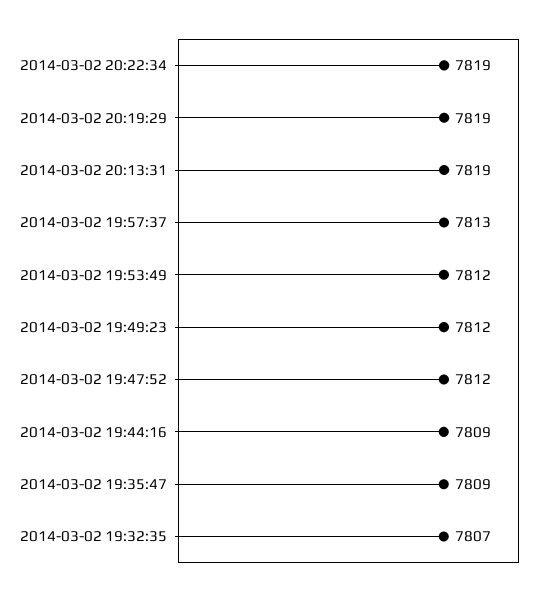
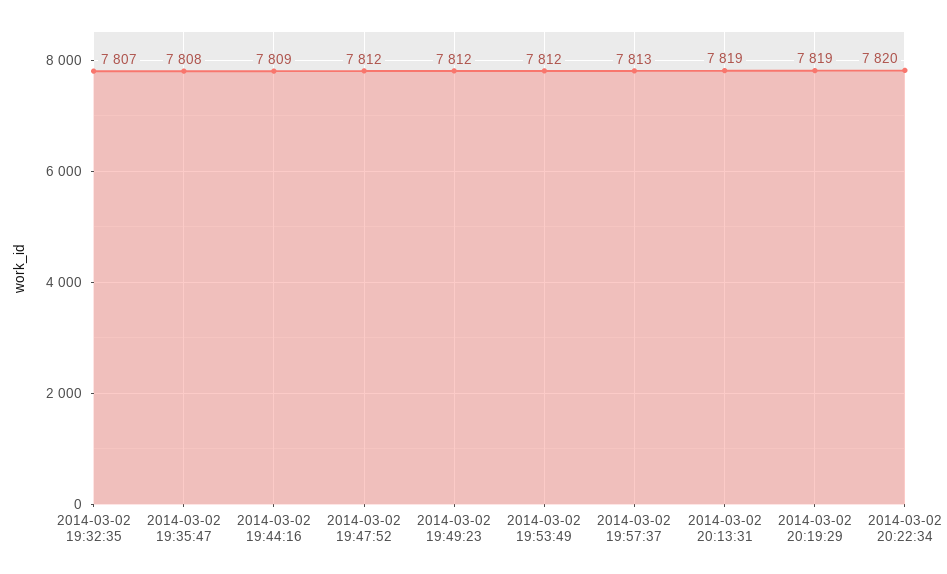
  {
-   "2014-03-02 20:22:34": 7819,
+   "2014-03-02 20:22:34": 7820,
    "2014-03-02 20:19:29": 7819,
    "2014-03-02 20:13:31": 7819,
    "2014-03-02 19:57:37": 7813,
    "2014-03-02 19:53:49": 7812,
    "2014-03-02 19:49:23": 7812,
    "2014-03-02 19:47:52": 7812,
    "2014-03-02 19:44:16": 7809,
-   "2014-03-02 19:35:47": 7809,
+   "2014-03-02 19:35:47": 7808,
    "2014-03-02 19:32:35": 7807
  }

